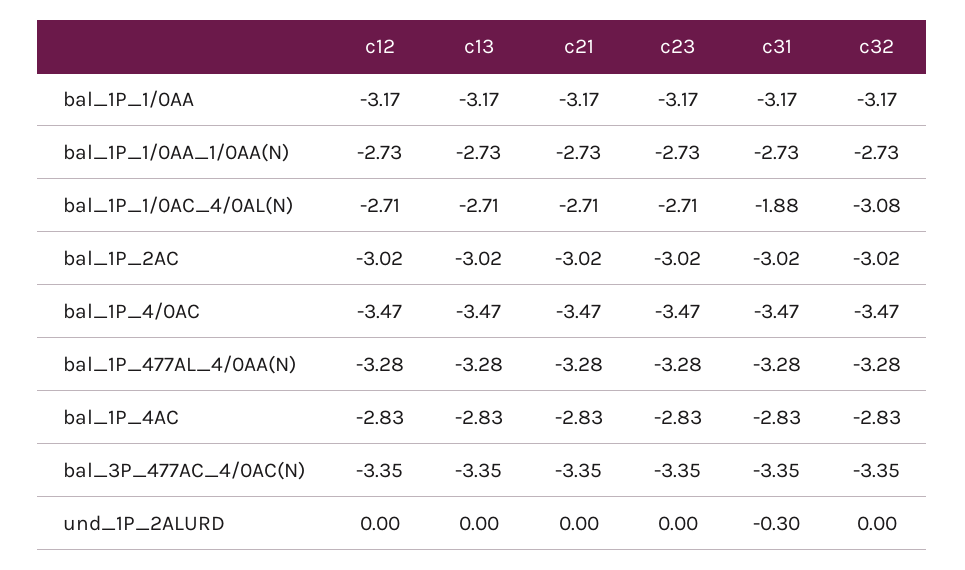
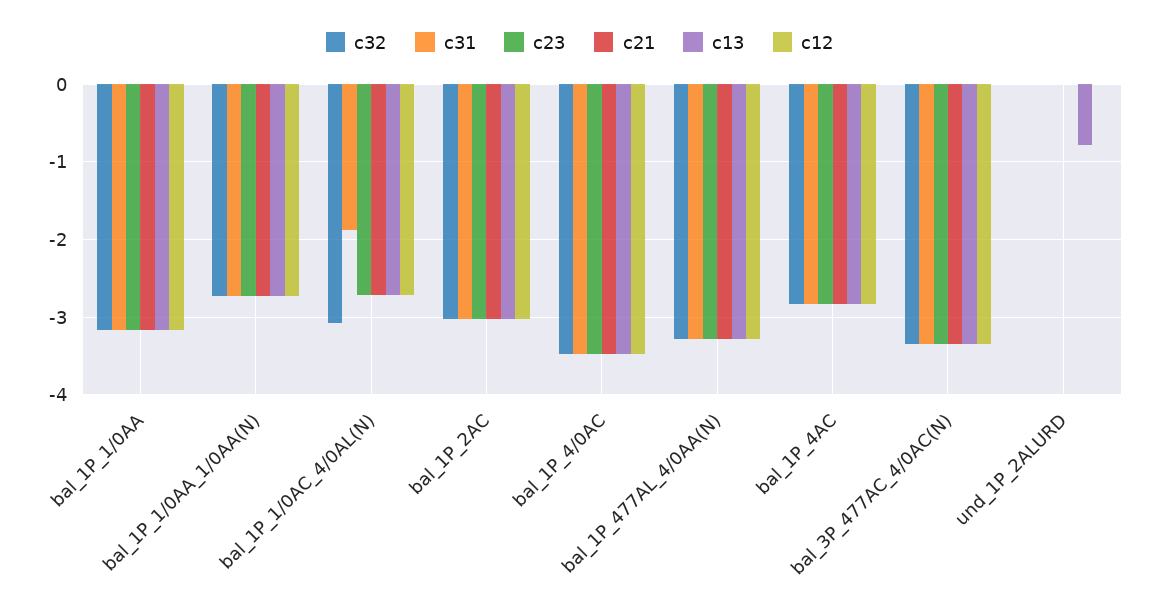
  {
    "c12": {
      "bal_1P_1/0AA": -3.17,
      "bal_1P_1/0AA_1/0AA(N)": -2.73,
      "bal_1P_1/0AC_4/0AL(N)": -2.71,
      "bal_1P_2AC": -3.02,
      "bal_1P_4/0AC": -3.47,
      "bal_1P_477AL_4/0AA(N)": -3.28,
      "bal_1P_4AC": -2.83,
      "bal_3P_477AC_4/0AC(N)": -3.35,
      "und_1P_2ALURD": 0
    },
    "c13": {
      "bal_1P_1/0AA": -3.17,
      "bal_1P_1/0AA_1/0AA(N)": -2.73,
      "bal_1P_1/0AC_4/0AL(N)": -2.71,
      "bal_1P_2AC": -3.02,
      "bal_1P_4/0AC": -3.47,
      "bal_1P_477AL_4/0AA(N)": -3.28,
      "bal_1P_4AC": -2.83,
      "bal_3P_477AC_4/0AC(N)": -3.35,
-     "und_1P_2ALURD": 0
+     "und_1P_2ALURD": -0.8
    },
    "c21": {
      "bal_1P_1/0AA": -3.17,
      "bal_1P_1/0AA_1/0AA(N)": -2.73,
      "bal_1P_1/0AC_4/0AL(N)": -2.71,
      "bal_1P_2AC": -3.02,
      "bal_1P_4/0AC": -3.47,
      "bal_1P_477AL_4/0AA(N)": -3.28,
      "bal_1P_4AC": -2.83,
      "bal_3P_477AC_4/0AC(N)": -3.35,
      "und_1P_2ALURD": 0
    },
    "c23": {
      "bal_1P_1/0AA": -3.17,
      "bal_1P_1/0AA_1/0AA(N)": -2.73,
      "bal_1P_1/0AC_4/0AL(N)": -2.71,
      "bal_1P_2AC": -3.02,
      "bal_1P_4/0AC": -3.47,
      "bal_1P_477AL_4/0AA(N)": -3.28,
      "bal_1P_4AC": -2.83,
      "bal_3P_477AC_4/0AC(N)": -3.35,
      "und_1P_2ALURD": 0
    },
    "c31": {
      "bal_1P_1/0AA": -3.17,
      "bal_1P_1/0AA_1/0AA(N)": -2.73,
      "bal_1P_1/0AC_4/0AL(N)": -1.88,
      "bal_1P_2AC": -3.02,
      "bal_1P_4/0AC": -3.47,
      "bal_1P_477AL_4/0AA(N)": -3.28,
      "bal_1P_4AC": -2.83,
      "bal_3P_477AC_4/0AC(N)": -3.35,
-     "und_1P_2ALURD": -0.3
+     "und_1P_2ALURD": 0
    },
    "c32": {
      "bal_1P_1/0AA": -3.17,
      "bal_1P_1/0AA_1/0AA(N)": -2.73,
      "bal_1P_1/0AC_4/0AL(N)": -3.08,
      "bal_1P_2AC": -3.02,
      "bal_1P_4/0AC": -3.47,
      "bal_1P_477AL_4/0AA(N)": -3.28,
      "bal_1P_4AC": -2.83,
      "bal_3P_477AC_4/0AC(N)": -3.35,
      "und_1P_2ALURD": 0
    }
  }

